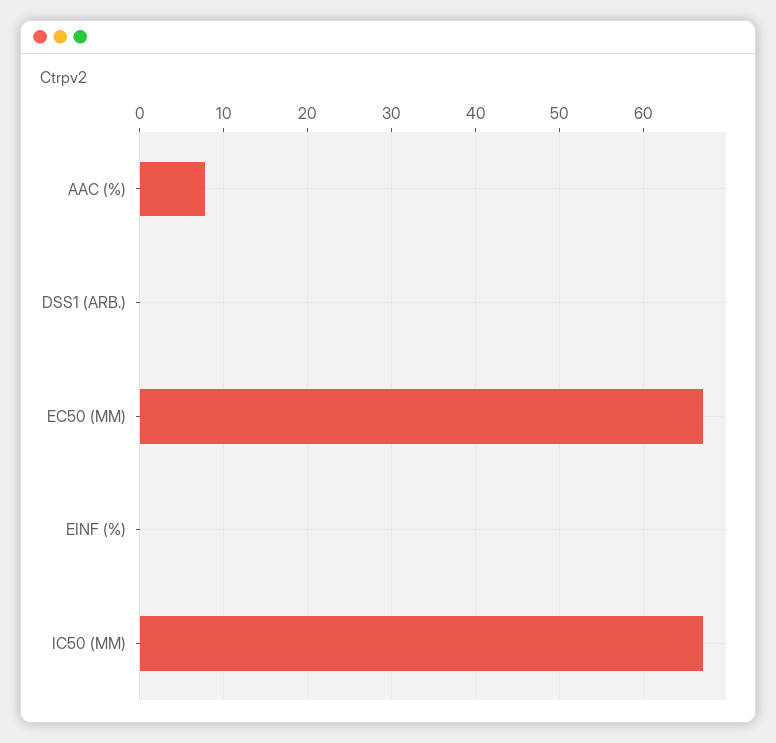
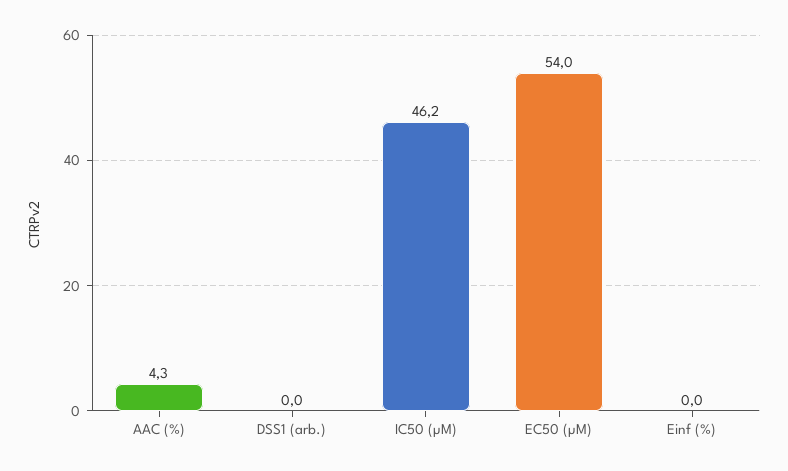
  {
-   "AAC (%)": 8,
+   "AAC (%)": 4.3,
    "DSS1 (ARB.)": 0,
-   "EC50 (ΜM)": 67,
+   "EC50 (ΜM)": 54,
    "EINF (%)": 0,
-   "IC50 (ΜM)": 67
+   "IC50 (ΜM)": 46.2
  }

